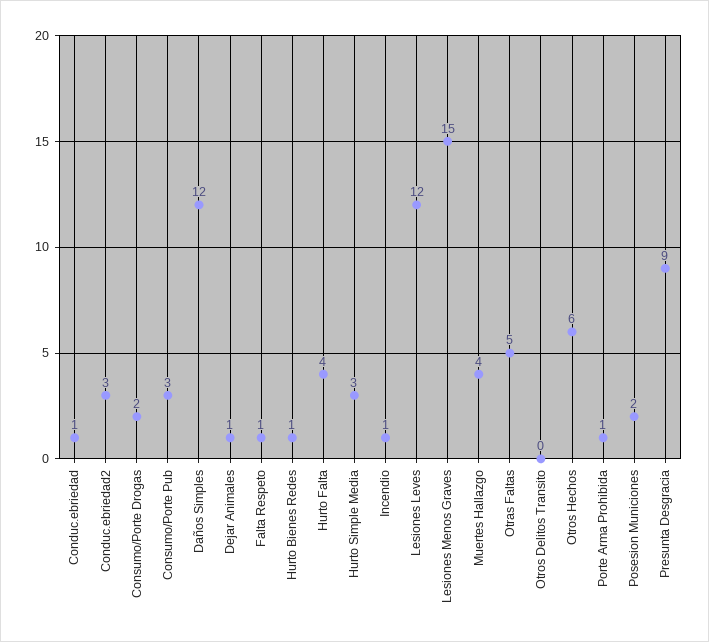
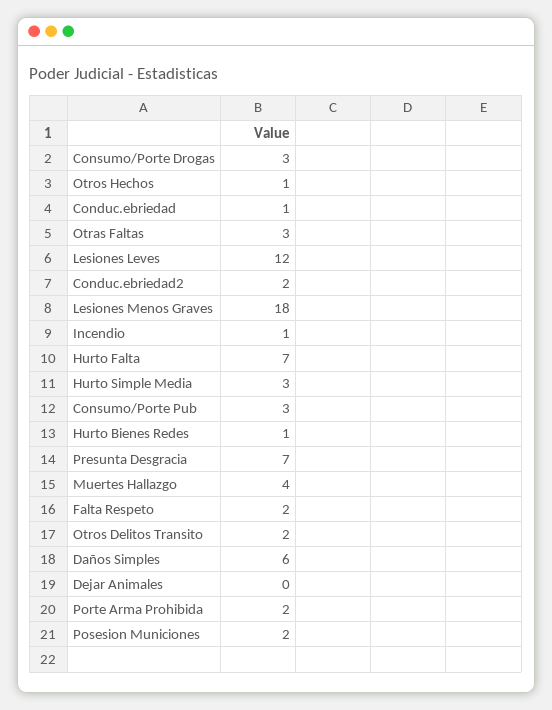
  {
    "Conduc.ebriedad": 1,
-   "Conduc.ebriedad2": 3,
+   "Conduc.ebriedad2": 2,
-   "Consumo/Porte Drogas": 2,
+   "Consumo/Porte Drogas": 3,
    "Consumo/Porte Pub": 3,
-   "Daños Simples": 12,
+   "Daños Simples": 6,
-   "Dejar Animales": 1,
+   "Dejar Animales": 0,
-   "Falta Respeto": 1,
+   "Falta Respeto": 2,
    "Hurto Bienes Redes": 1,
-   "Hurto Falta": 4,
+   "Hurto Falta": 7,
    "Hurto Simple Media": 3,
    "Incendio": 1,
    "Lesiones Leves": 12,
-   "Lesiones Menos Graves": 15,
+   "Lesiones Menos Graves": 18,
    "Muertes Hallazgo": 4,
-   "Otras Faltas": 5,
+   "Otras Faltas": 3,
-   "Otros Delitos Transito": 0,
+   "Otros Delitos Transito": 2,
-   "Otros Hechos": 6,
+   "Otros Hechos": 1,
-   "Porte Arma Prohibida": 1,
+   "Porte Arma Prohibida": 2,
    "Posesion Municiones": 2,
-   "Presunta Desgracia": 9
+   "Presunta Desgracia": 7
  }

